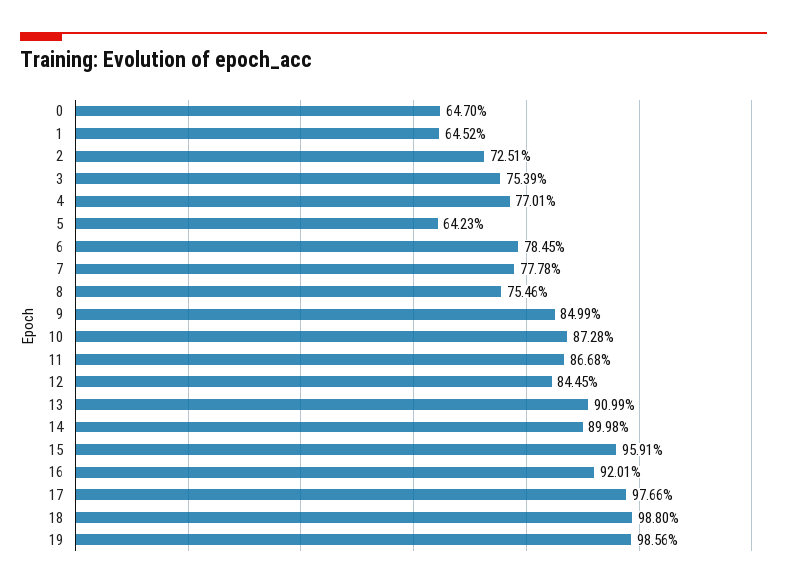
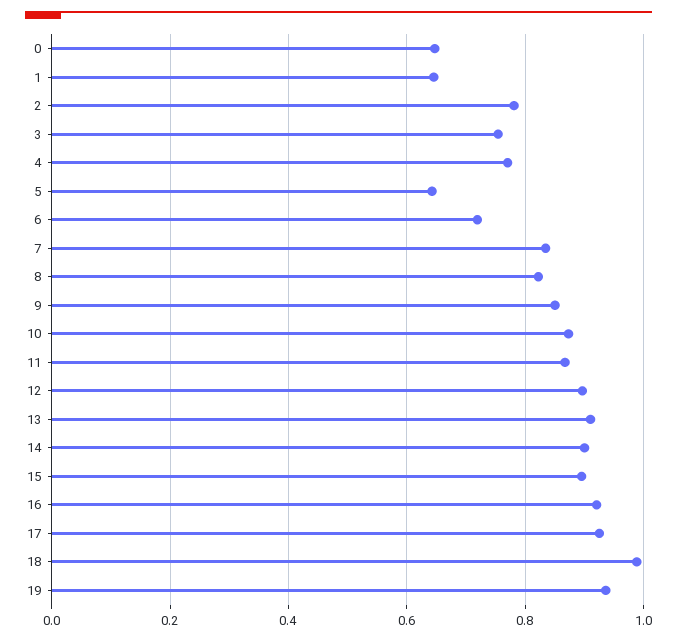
  {
    "0": 0.647,
    "1": 0.6452,
-   "2": 0.7251,
+   "2": 0.78,
    "3": 0.7539,
    "4": 0.7701,
    "5": 0.6423,
-   "6": 0.7845,
+   "6": 0.72,
-   "7": 0.7778,
+   "7": 0.84,
-   "8": 0.7546,
+   "8": 0.82,
    "9": 0.8499,
    "10": 0.8728,
    "11": 0.8668,
-   "12": 0.8445,
+   "12": 0.9,
    "13": 0.9099,
    "14": 0.8998,
-   "15": 0.9591,
+   "15": 0.9,
    "16": 0.9201,
-   "17": 0.9766,
+   "17": 0.92,
    "18": 0.988,
-   "19": 0.9856
+   "19": 0.94
  }

